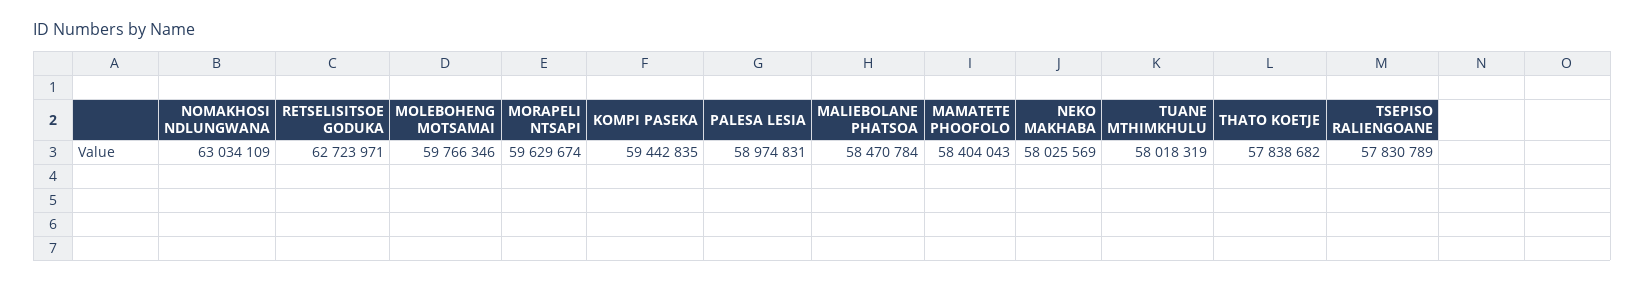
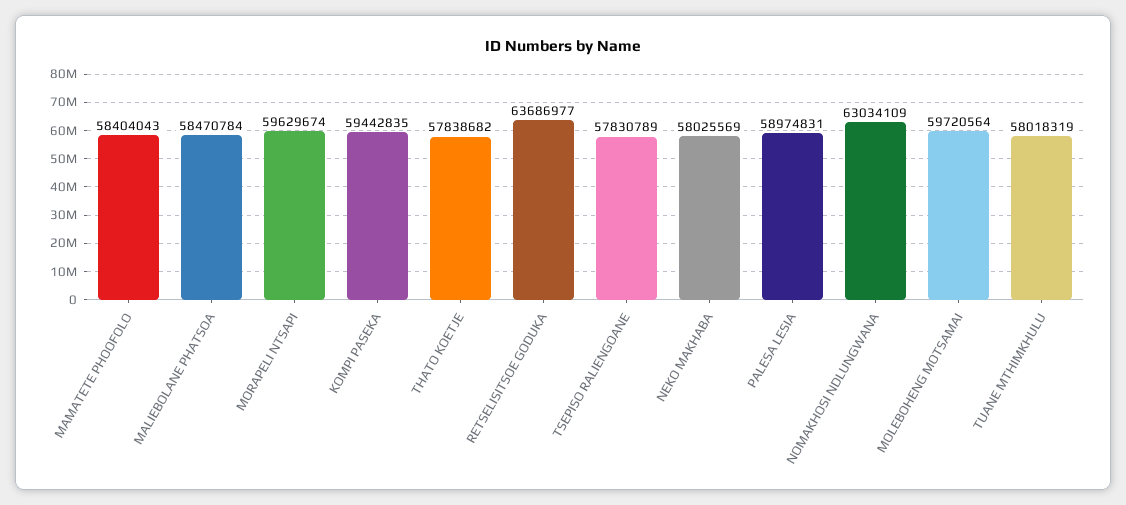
  {
    "NOMAKHOSI NDLUNGWANA": 63034109,
-   "RETSELISITSOE GODUKA": 62723971,
+   "RETSELISITSOE GODUKA": 63686977,
-   "MOLEBOHENG MOTSAMAI": 59766346,
+   "MOLEBOHENG MOTSAMAI": 59720564,
    "MORAPELI NTSAPI": 59629674,
    "KOMPI PASEKA": 59442835,
    "PALESA LESIA": 58974831,
    "MALIEBOLANE PHATSOA": 58470784,
    "MAMATETE PHOOFOLO": 58404043,
    "NEKO MAKHABA": 58025569,
    "TUANE MTHIMKHULU": 58018319,
    "THATO KOETJE": 57838682,
    "TSEPISO RALIENGOANE": 57830789
  }

